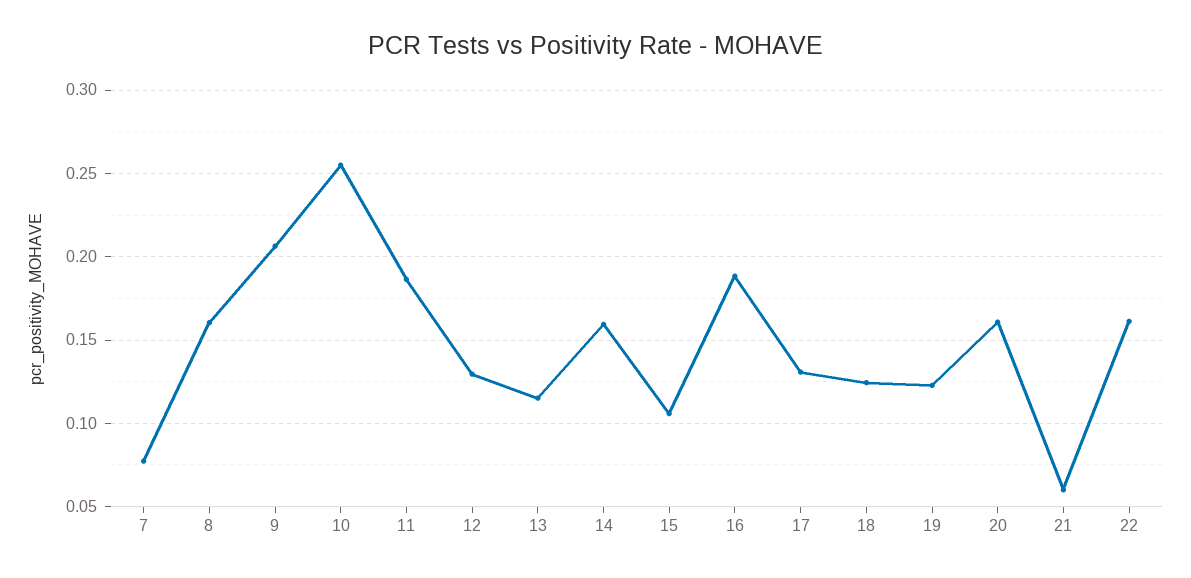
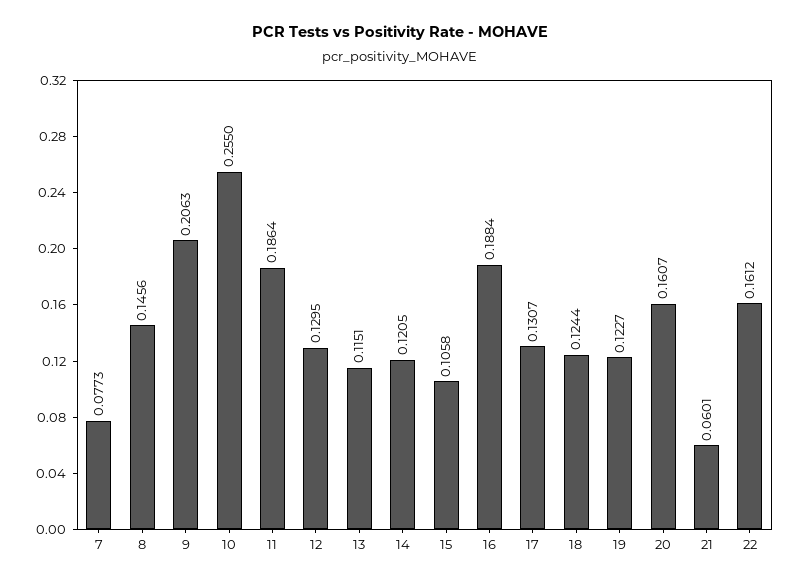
  {
    "7": 0.0773,
-   "8": 0.16,
+   "8": 0.1456,
    "9": 0.2063,
    "10": 0.255,
    "11": 0.1864,
    "12": 0.1295,
    "13": 0.1151,
-   "14": 0.16,
+   "14": 0.1205,
    "15": 0.1058,
    "16": 0.1884,
    "17": 0.1307,
    "18": 0.1244,
    "19": 0.1227,
    "20": 0.1607,
    "21": 0.0601,
    "22": 0.1612
  }

